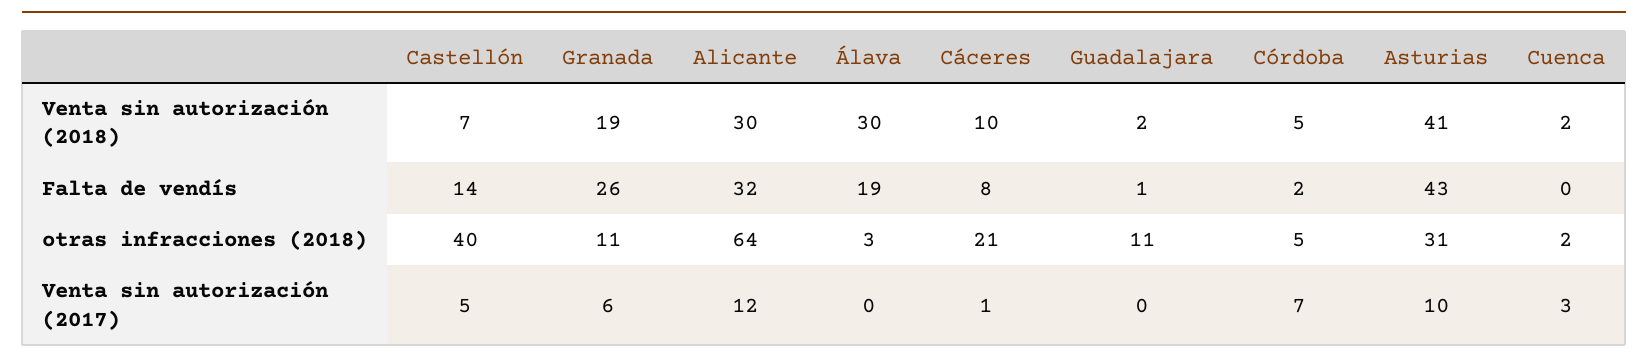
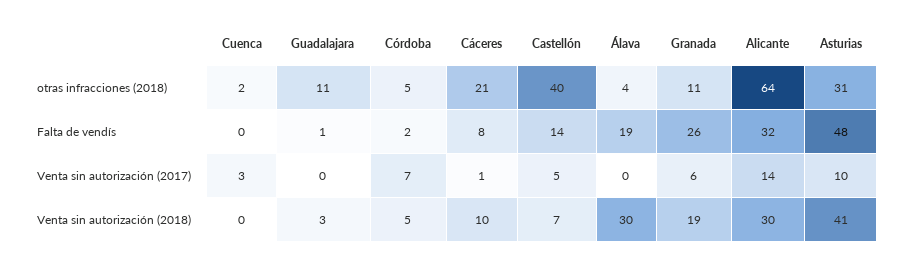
  {
    "Castellón": {
      "Venta sin autorización (2018)": 7,
      "Falta de vendís": 14,
      "otras infracciones (2018)": 40,
      "Venta sin autorización (2017)": 5
    },
    "Granada": {
      "Venta sin autorización (2018)": 19,
      "Falta de vendís": 26,
      "otras infracciones (2018)": 11,
      "Venta sin autorización (2017)": 6
    },
    "Alicante": {
      "Venta sin autorización (2018)": 30,
      "Falta de vendís": 32,
      "otras infracciones (2018)": 64,
-     "Venta sin autorización (2017)": 12
+     "Venta sin autorización (2017)": 14
    },
    "Álava": {
      "Venta sin autorización (2018)": 30,
      "Falta de vendís": 19,
-     "otras infracciones (2018)": 3,
+     "otras infracciones (2018)": 4,
      "Venta sin autorización (2017)": 0
    },
    "Cáceres": {
      "Venta sin autorización (2018)": 10,
      "Falta de vendís": 8,
      "otras infracciones (2018)": 21,
      "Venta sin autorización (2017)": 1
    },
    "Guadalajara": {
-     "Venta sin autorización (2018)": 2,
+     "Venta sin autorización (2018)": 3,
      "Falta de vendís": 1,
      "otras infracciones (2018)": 11,
      "Venta sin autorización (2017)": 0
    },
    "Córdoba": {
      "Venta sin autorización (2018)": 5,
      "Falta de vendís": 2,
      "otras infracciones (2018)": 5,
      "Venta sin autorización (2017)": 7
    },
    "Asturias": {
      "Venta sin autorización (2018)": 41,
-     "Falta de vendís": 43,
+     "Falta de vendís": 48,
      "otras infracciones (2018)": 31,
      "Venta sin autorización (2017)": 10
    },
    "Cuenca": {
-     "Venta sin autorización (2018)": 2,
+     "Venta sin autorización (2018)": 0,
      "Falta de vendís": 0,
      "otras infracciones (2018)": 2,
      "Venta sin autorización (2017)": 3
    }
  }

